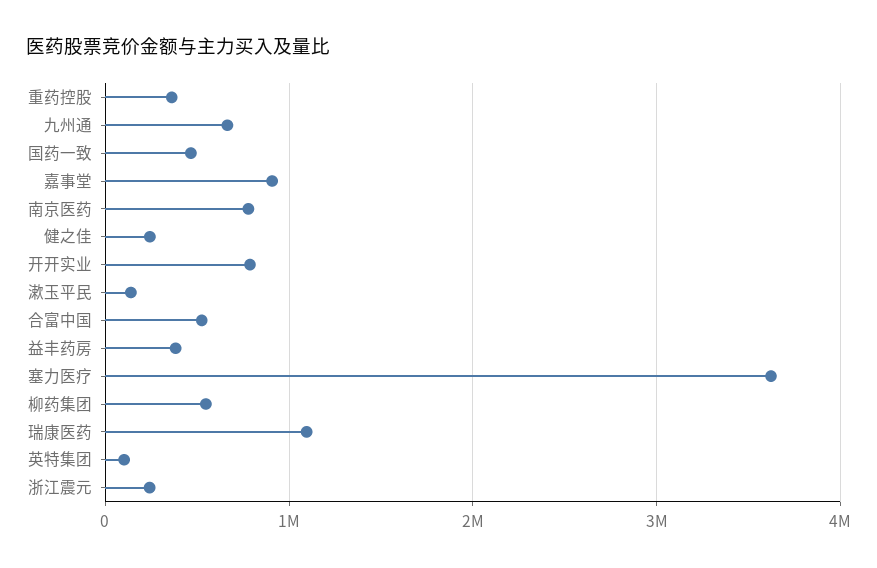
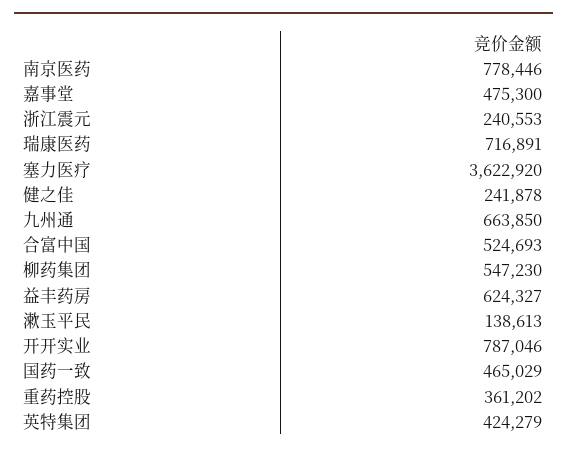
  {
    "重药控股": 361202,
    "九州通": 663850,
    "国药一致": 465029,
-   "嘉事堂": 900000,
+   "嘉事堂": 475300,
    "南京医药": 778446,
    "健之佳": 241878,
    "开开实业": 787046,
    "漱玉平民": 138613,
    "合富中国": 524693,
-   "益丰药房": 400000,
+   "益丰药房": 624327,
    "塞力医疗": 3622920,
    "柳药集团": 547230,
-   "瑞康医药": 1100000,
+   "瑞康医药": 716891,
-   "英特集团": 100000,
+   "英特集团": 424279,
    "浙江震元": 240553
  }

